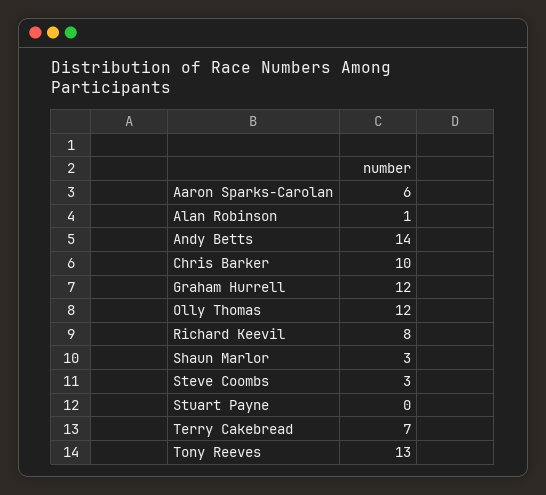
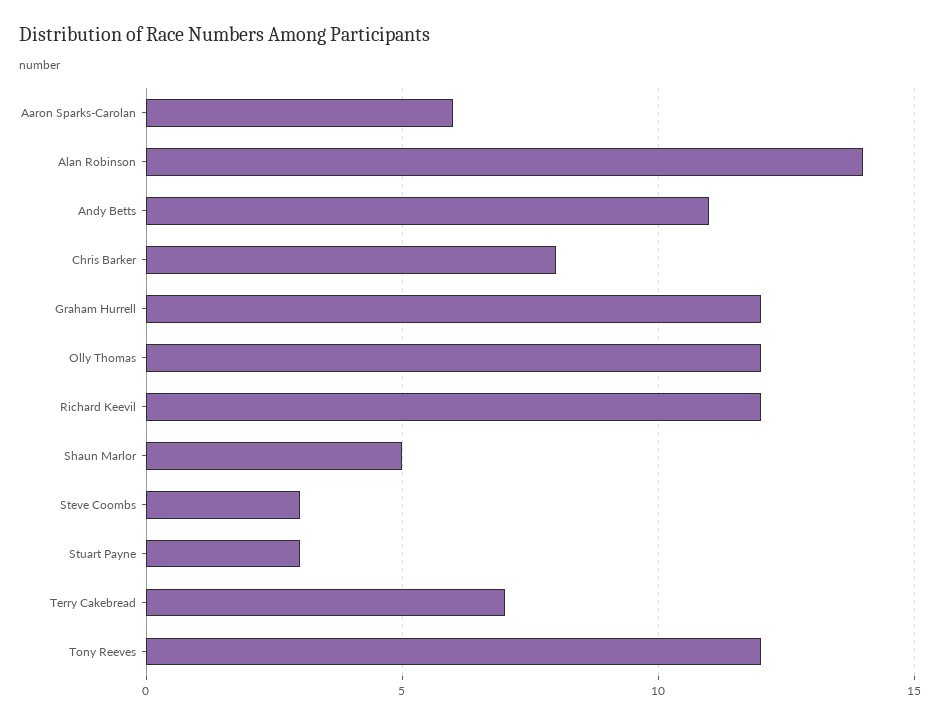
  {
    "Aaron Sparks-Carolan": 6,
-   "Alan Robinson": 1,
+   "Alan Robinson": 14,
-   "Andy Betts": 14,
+   "Andy Betts": 11,
-   "Chris Barker": 10,
+   "Chris Barker": 8,
    "Graham Hurrell": 12,
    "Olly Thomas": 12,
-   "Richard Keevil": 8,
+   "Richard Keevil": 12,
-   "Shaun Marlor": 3,
+   "Shaun Marlor": 5,
    "Steve Coombs": 3,
-   "Stuart Payne": 0,
+   "Stuart Payne": 3,
    "Terry Cakebread": 7,
-   "Tony Reeves": 13
+   "Tony Reeves": 12
  }

